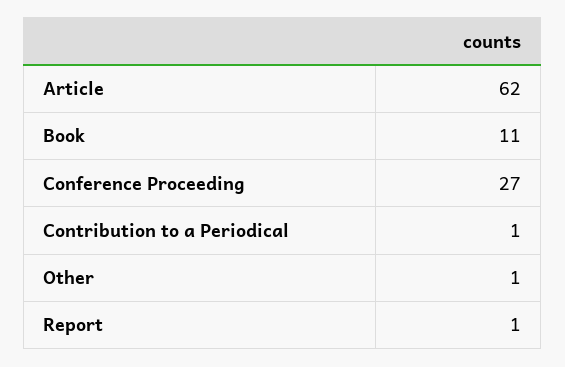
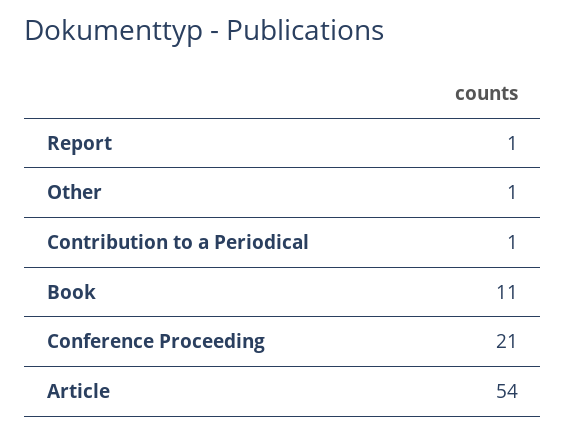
  {
-   "Article": 62,
+   "Article": 54,
    "Book": 11,
-   "Conference Proceeding": 27,
+   "Conference Proceeding": 21,
    "Contribution to a Periodical": 1,
    "Other": 1,
    "Report": 1
  }

